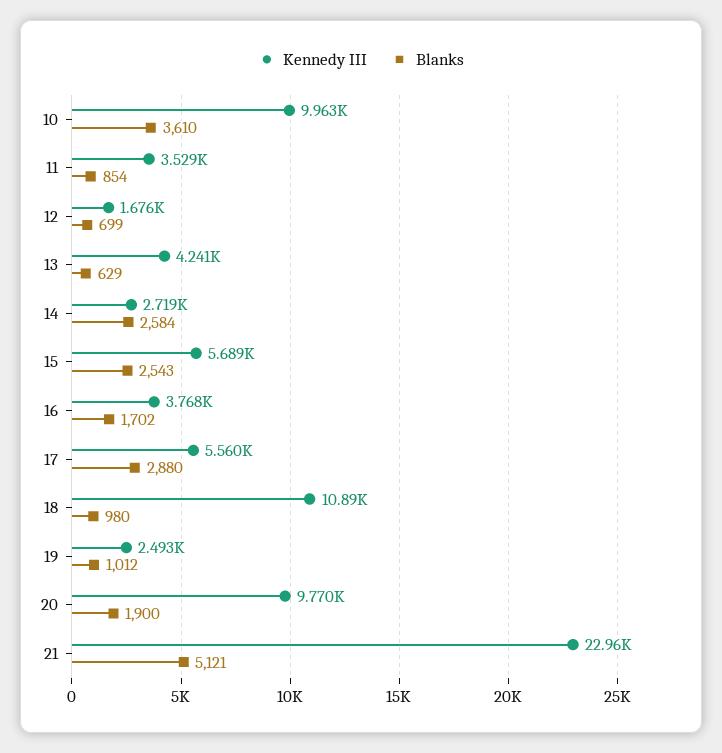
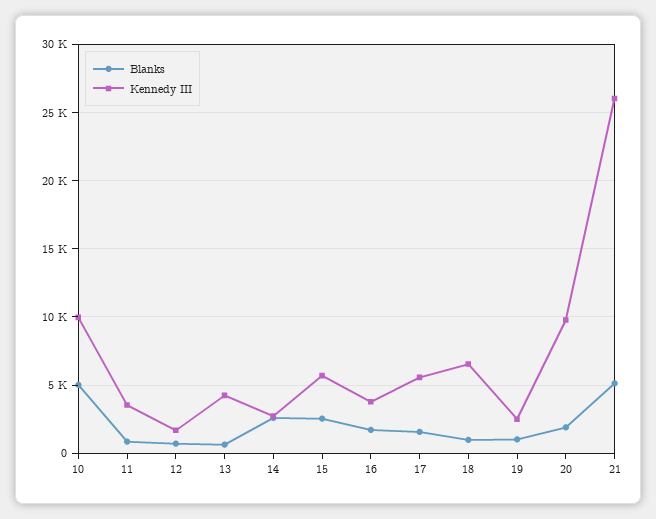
  {
    "Kennedy III": {
      "10": 9963,
      "11": 3529,
      "12": 1676,
      "13": 4241,
      "14": 2719,
      "15": 5689,
      "16": 3768,
      "17": 5560,
-     "18": 10890,
+     "18": 6500,
      "19": 2493,
      "20": 9770,
-     "21": 22960
+     "21": 26000
    },
    "Blanks": {
-     "10": 3610,
+     "10": 5000,
      "11": 854,
      "12": 699,
      "13": 629,
      "14": 2584,
      "15": 2543,
      "16": 1702,
-     "17": 2880,
+     "17": 1500,
      "18": 980,
      "19": 1012,
      "20": 1900,
      "21": 5121
    }
  }

